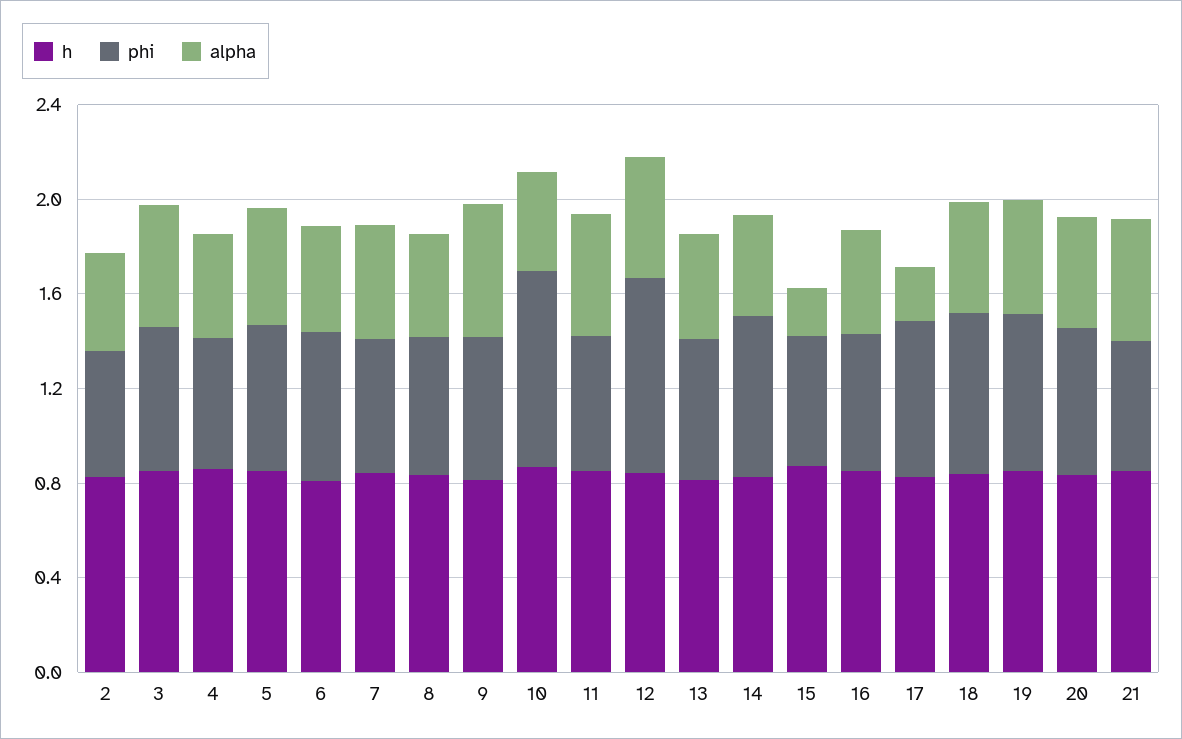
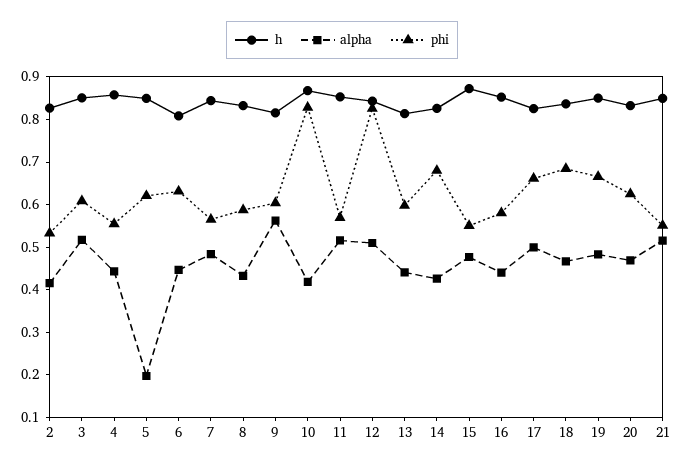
  {
    "h": {
      "2": 0.82,
      "3": 0.86,
      "4": 0.86,
      "5": 0.84,
      "6": 0.8,
      "7": 0.84,
      "8": 0.84,
      "9": 0.82,
      "10": 0.86,
      "11": 0.86,
      "12": 0.84,
      "13": 0.82,
      "14": 0.82,
      "15": 0.88,
      "16": 0.86,
      "17": 0.82,
      "18": 0.84,
      "19": 0.86,
      "20": 0.84,
      "21": 0.84
    },
    "phi": {
      "2": 0.54,
      "3": 0.6,
      "4": 0.56,
      "5": 0.62,
      "6": 0.64,
      "7": 0.56,
      "8": 0.58,
      "9": 0.6,
      "10": 0.82,
      "11": 0.56,
      "12": 0.82,
      "13": 0.6,
      "14": 0.68,
      "15": 0.56,
      "16": 0.58,
      "17": 0.66,
      "18": 0.68,
      "19": 0.66,
      "20": 0.62,
      "21": 0.56
    },
    "alpha": {
      "2": 0.42,
      "3": 0.52,
      "4": 0.44,
-     "5": 0.5,
+     "5": 0.2,
      "6": 0.44,
      "7": 0.48,
      "8": 0.44,
      "9": 0.56,
      "10": 0.42,
      "11": 0.52,
      "12": 0.5,
      "13": 0.44,
      "14": 0.42,
-     "15": 0.2,
+     "15": 0.48,
      "16": 0.44,
-     "17": 0.2,
+     "17": 0.5,
      "18": 0.46,
      "19": 0.48,
      "20": 0.46,
      "21": 0.52
    }
  }

